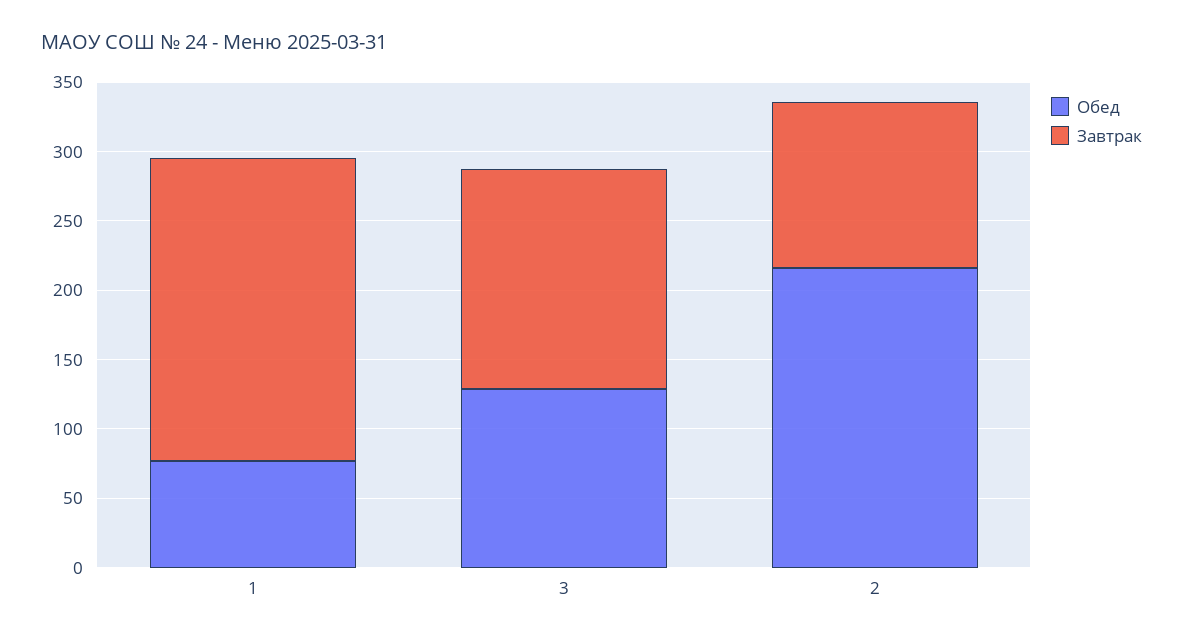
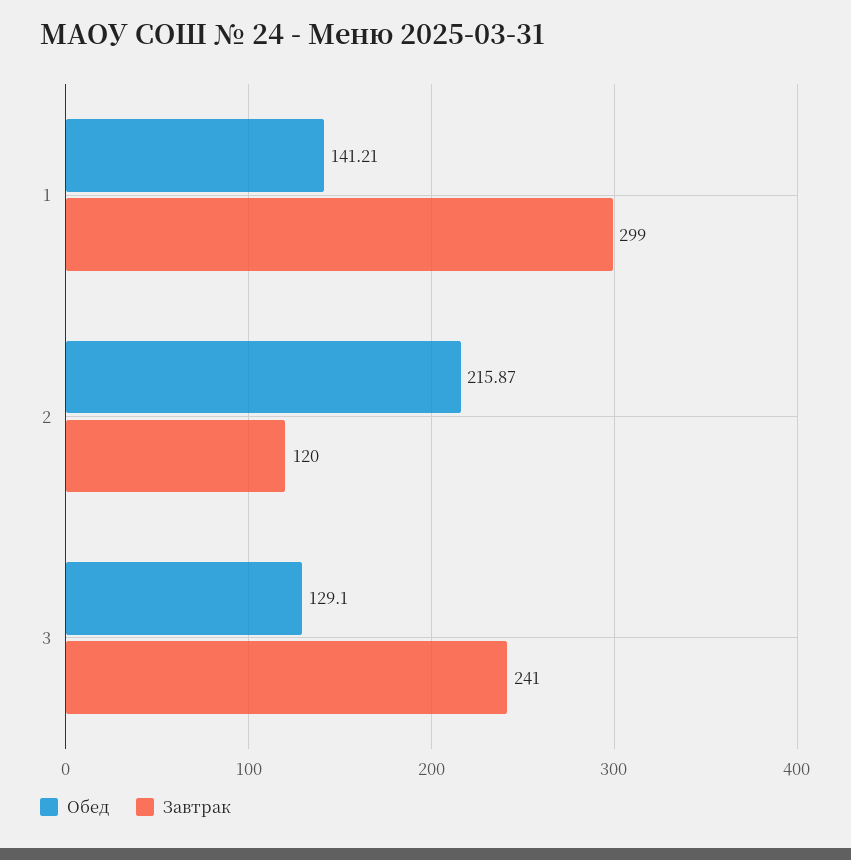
  {
    "Обед": {
-     "1": 80,
+     "1": 141.21,
      "3": 129.1,
      "2": 215.87
    },
    "Завтрак": {
-     "1": 220,
+     "1": 299,
-     "3": 160,
+     "3": 241,
      "2": 120
    }
  }

